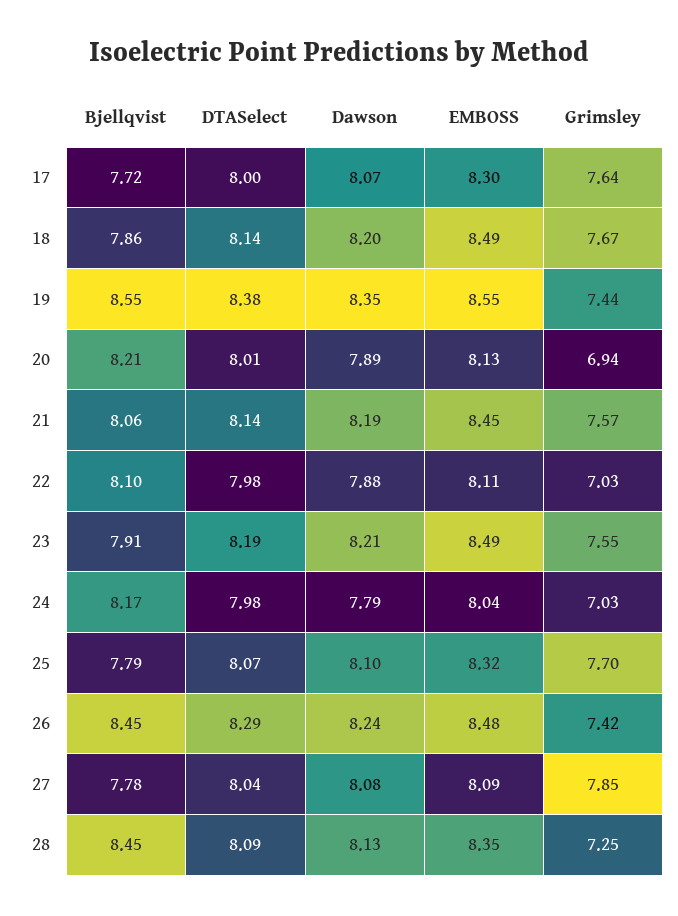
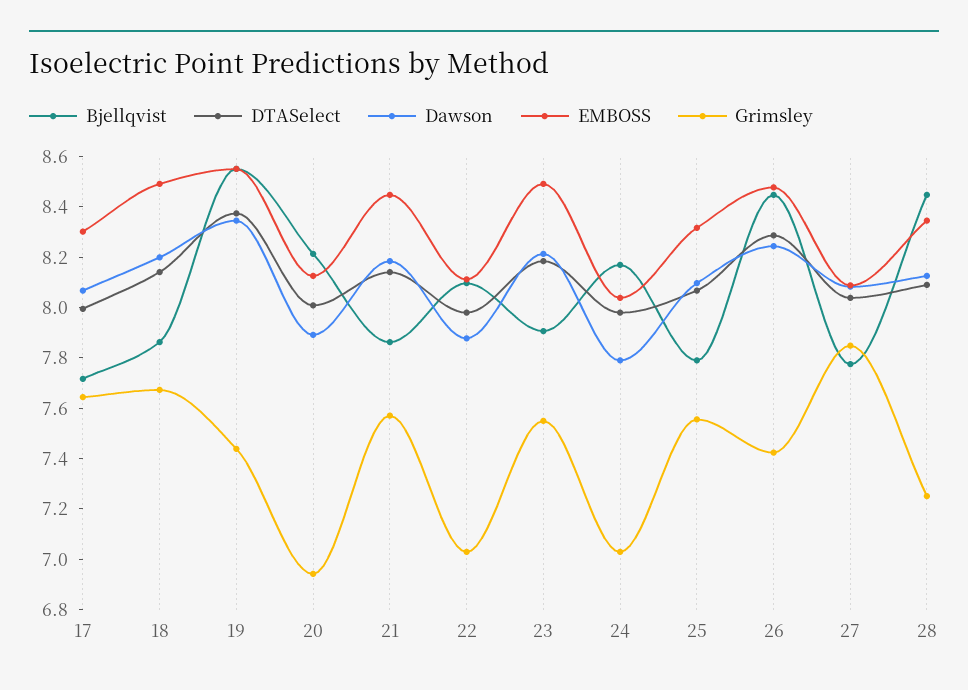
  {
    "Bjellqvist": {
      "17": 7.72,
      "18": 7.86,
      "19": 8.55,
      "20": 8.21,
-     "21": 8.06,
+     "21": 7.85,
      "22": 8.1,
      "23": 7.91,
      "24": 8.17,
      "25": 7.79,
      "26": 8.45,
      "27": 7.78,
      "28": 8.45
    },
    "DTASelect": {
      "17": 8,
      "18": 8.14,
      "19": 8.38,
      "20": 8.01,
      "21": 8.14,
      "22": 7.98,
      "23": 8.19,
      "24": 7.98,
      "25": 8.07,
      "26": 8.29,
      "27": 8.04,
      "28": 8.09
    },
    "Dawson": {
      "17": 8.07,
      "18": 8.2,
      "19": 8.35,
      "20": 7.89,
      "21": 8.19,
      "22": 7.88,
      "23": 8.21,
      "24": 7.79,
      "25": 8.1,
      "26": 8.24,
      "27": 8.08,
      "28": 8.13
    },
    "EMBOSS": {
      "17": 8.3,
      "18": 8.49,
      "19": 8.55,
      "20": 8.13,
      "21": 8.45,
      "22": 8.11,
      "23": 8.49,
      "24": 8.04,
      "25": 8.32,
      "26": 8.48,
      "27": 8.09,
      "28": 8.35
    },
    "Grimsley": {
      "17": 7.64,
      "18": 7.67,
      "19": 7.44,
      "20": 6.94,
      "21": 7.57,
      "22": 7.03,
      "23": 7.55,
      "24": 7.03,
-     "25": 7.7,
+     "25": 7.55,
      "26": 7.42,
      "27": 7.85,
      "28": 7.25
    }
  }

